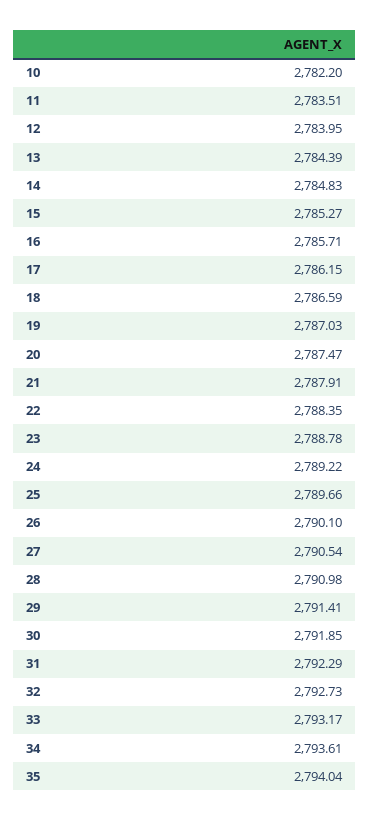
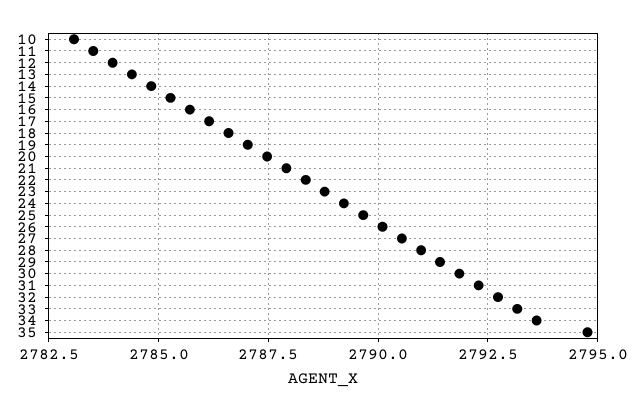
  {
-   "10": 2782.2,
+   "10": 2783,
    "11": 2783.51,
    "12": 2783.95,
    "13": 2784.39,
    "14": 2784.83,
    "15": 2785.27,
    "16": 2785.71,
    "17": 2786.15,
    "18": 2786.59,
    "19": 2787.03,
    "20": 2787.47,
    "21": 2787.91,
    "22": 2788.35,
    "23": 2788.78,
    "24": 2789.22,
    "25": 2789.66,
    "26": 2790.1,
    "27": 2790.54,
    "28": 2790.98,
    "29": 2791.41,
    "30": 2791.85,
    "31": 2792.29,
    "32": 2792.73,
    "33": 2793.17,
    "34": 2793.61,
-   "35": 2794.04
+   "35": 2794.75
  }

